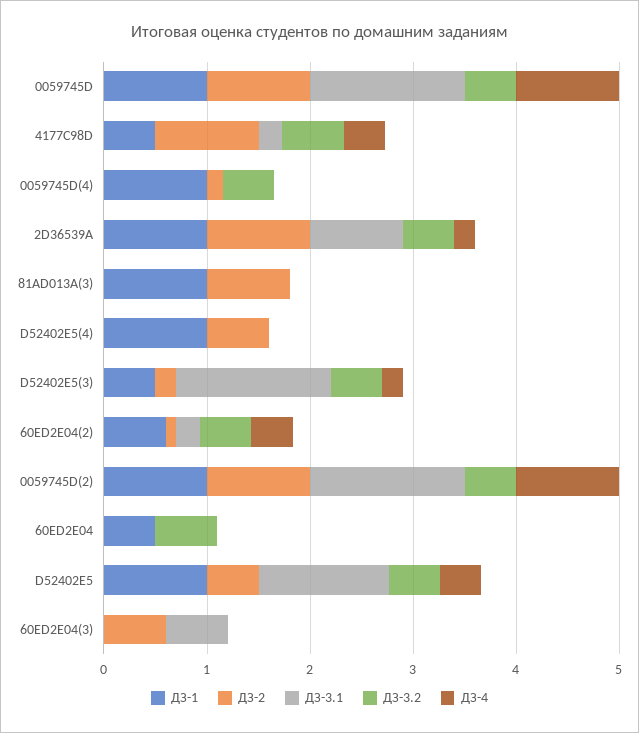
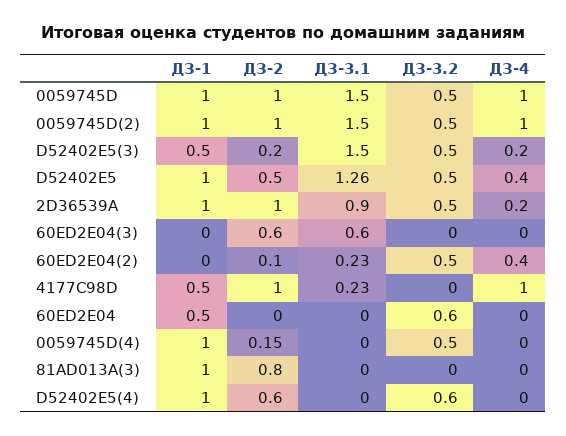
  {
    "ДЗ-1": {
      "0059745D": 1,
      "4177C98D": 0.5,
      "0059745D(4)": 1,
      "2D36539A": 1,
      "81AD013A(3)": 1,
      "D52402E5(4)": 1,
      "D52402E5(3)": 0.5,
-     "60ED2E04(2)": 0.6,
+     "60ED2E04(2)": 0,
      "0059745D(2)": 1,
      "60ED2E04": 0.5,
      "D52402E5": 1,
      "60ED2E04(3)": 0
    },
    "ДЗ-2": {
      "0059745D": 1,
      "4177C98D": 1,
      "0059745D(4)": 0.15,
      "2D36539A": 1,
      "81AD013A(3)": 0.8,
      "D52402E5(4)": 0.6,
      "D52402E5(3)": 0.2,
      "60ED2E04(2)": 0.1,
      "0059745D(2)": 1,
      "60ED2E04": 0,
      "D52402E5": 0.5,
      "60ED2E04(3)": 0.6
    },
    "ДЗ-3.1": {
      "0059745D": 1.5,
      "4177C98D": 0.23,
      "0059745D(4)": 0,
      "2D36539A": 0.9,
      "81AD013A(3)": 0,
      "D52402E5(4)": 0,
      "D52402E5(3)": 1.5,
      "60ED2E04(2)": 0.23,
      "0059745D(2)": 1.5,
      "60ED2E04": 0,
      "D52402E5": 1.26,
      "60ED2E04(3)": 0.6
    },
    "ДЗ-3.2": {
      "0059745D": 0.5,
-     "4177C98D": 0.6,
+     "4177C98D": 0,
      "0059745D(4)": 0.5,
      "2D36539A": 0.5,
      "81AD013A(3)": 0,
-     "D52402E5(4)": 0,
+     "D52402E5(4)": 0.6,
      "D52402E5(3)": 0.5,
      "60ED2E04(2)": 0.5,
      "0059745D(2)": 0.5,
      "60ED2E04": 0.6,
      "D52402E5": 0.5,
      "60ED2E04(3)": 0
    },
    "ДЗ-4": {
      "0059745D": 1,
-     "4177C98D": 0.4,
+     "4177C98D": 1,
      "0059745D(4)": 0,
      "2D36539A": 0.2,
      "81AD013A(3)": 0,
      "D52402E5(4)": 0,
      "D52402E5(3)": 0.2,
      "60ED2E04(2)": 0.4,
      "0059745D(2)": 1,
      "60ED2E04": 0,
      "D52402E5": 0.4,
      "60ED2E04(3)": 0
    }
  }

